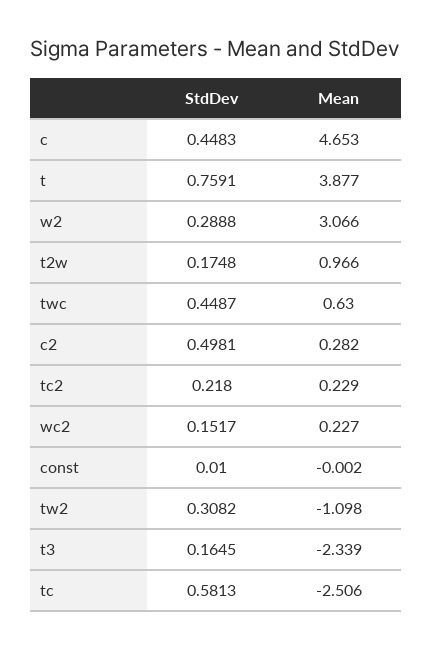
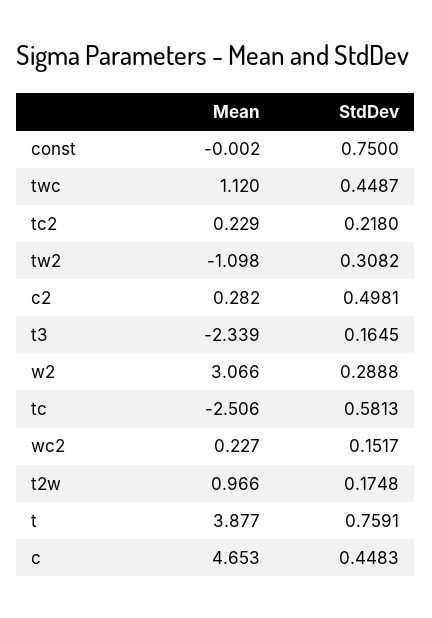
  {
    "StdDev": {
      "c": 0.4483,
      "t": 0.7591,
      "w2": 0.2888,
      "t2w": 0.1748,
      "twc": 0.4487,
      "c2": 0.4981,
      "tc2": 0.218,
      "wc2": 0.1517,
-     "const": 0.01,
+     "const": 0.75,
      "tw2": 0.3082,
      "t3": 0.1645,
      "tc": 0.5813
    },
    "Mean": {
      "c": 4.653,
      "t": 3.877,
      "w2": 3.066,
      "t2w": 0.966,
-     "twc": 0.63,
+     "twc": 1.12,
      "c2": 0.282,
      "tc2": 0.229,
      "wc2": 0.227,
      "const": -0.002,
      "tw2": -1.098,
      "t3": -2.339,
      "tc": -2.506
    }
  }

